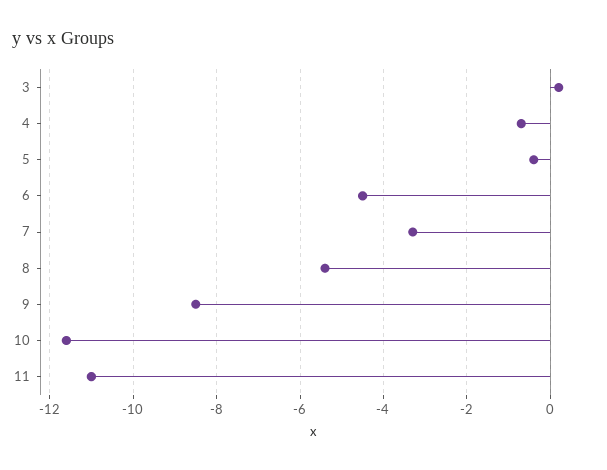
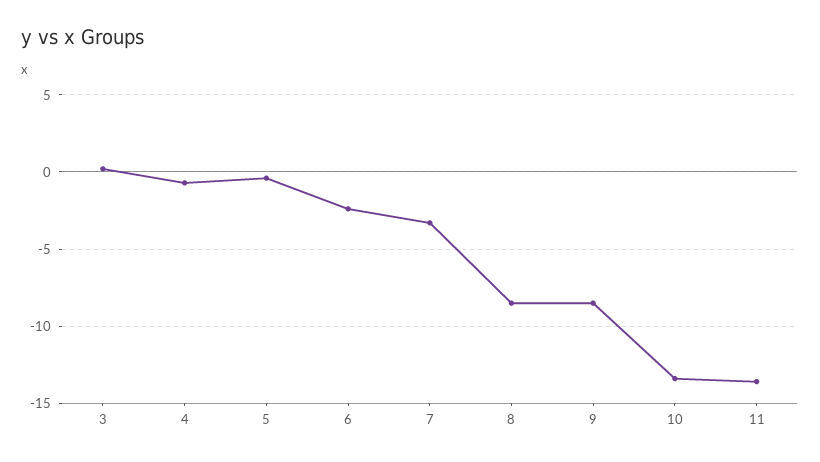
  {
    "3": 0,
    "4": -0.5,
    "5": -0.5,
-   "6": -4.5,
+   "6": -2.5,
    "7": -3.5,
-   "8": -5.5,
+   "8": -8.5,
    "9": -8.5,
-   "10": -11.5,
+   "10": -13.5,
-   "11": -11
+   "11": -13.5
  }

